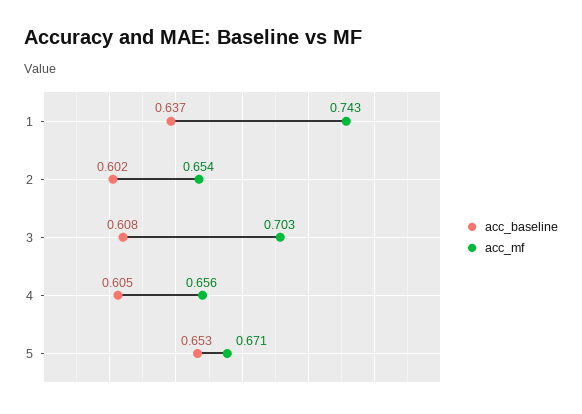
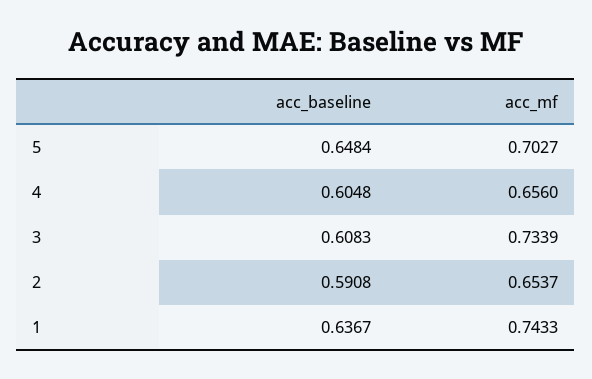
  {
    "acc_baseline": {
      "1": 0.6367,
-     "2": 0.602,
+     "2": 0.5908,
      "3": 0.6083,
      "4": 0.6048,
-     "5": 0.653
+     "5": 0.6484
    },
    "acc_mf": {
      "1": 0.7433,
      "2": 0.6537,
-     "3": 0.703,
+     "3": 0.7339,
      "4": 0.656,
-     "5": 0.671
+     "5": 0.7027
    }
  }

